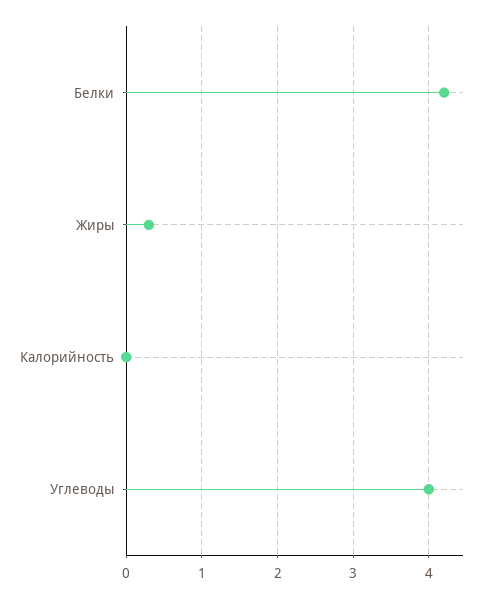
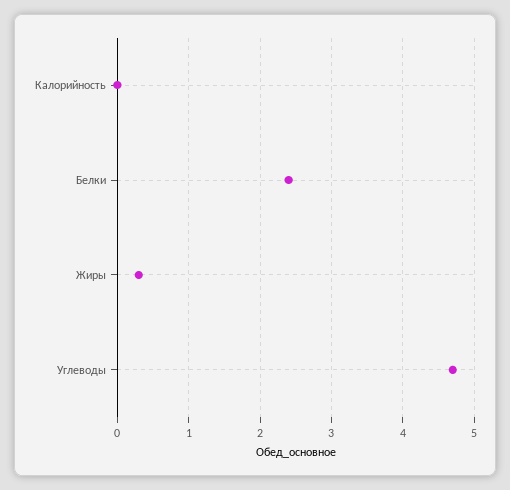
  {
-   "Белки": 4.2,
+   "Белки": 2.4,
    "Жиры": 0.3,
    "Калорийность": 0,
-   "Углеводы": 4
+   "Углеводы": 4.7
  }

